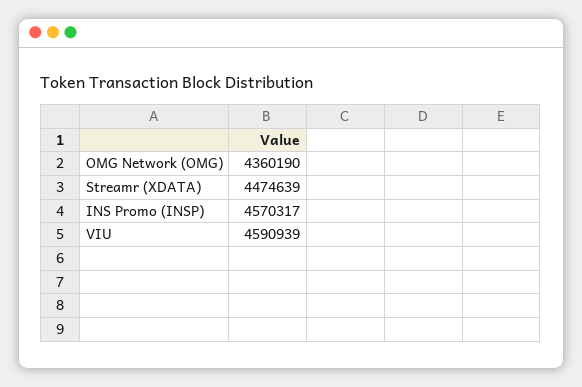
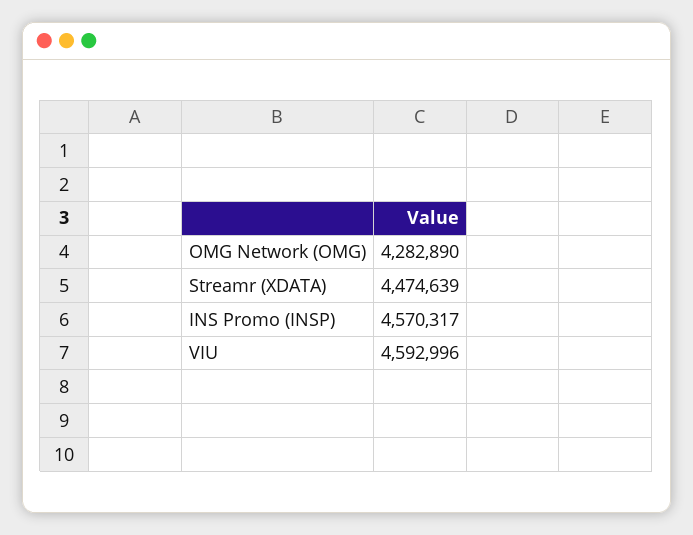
  {
-   "OMG Network (OMG)": 4360190,
+   "OMG Network (OMG)": 4282890,
    "Streamr (XDATA)": 4474639,
    "INS Promo (INSP)": 4570317,
-   "VIU": 4590939
+   "VIU": 4592996
  }

